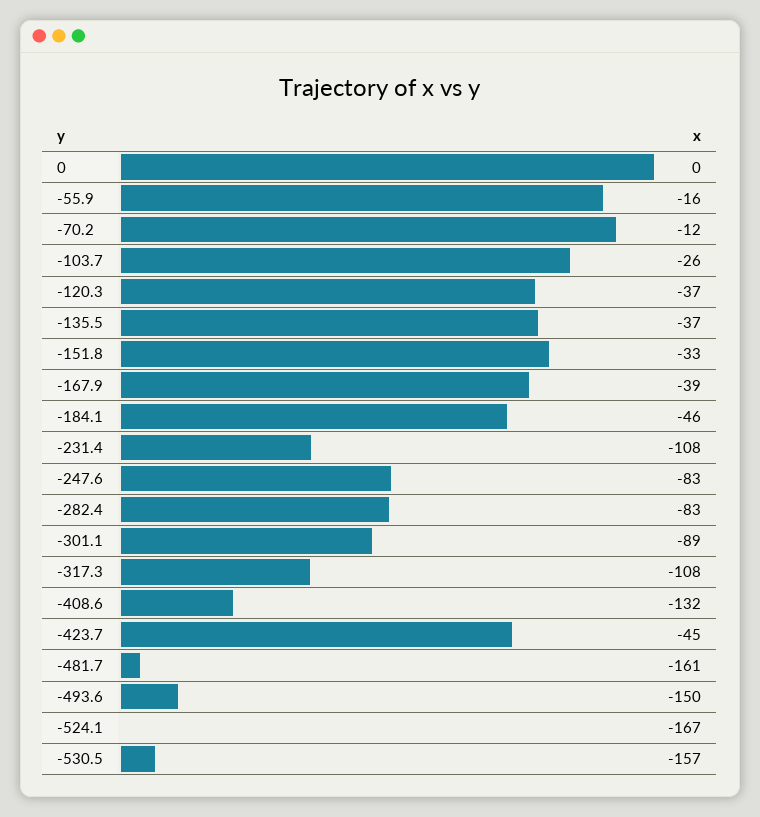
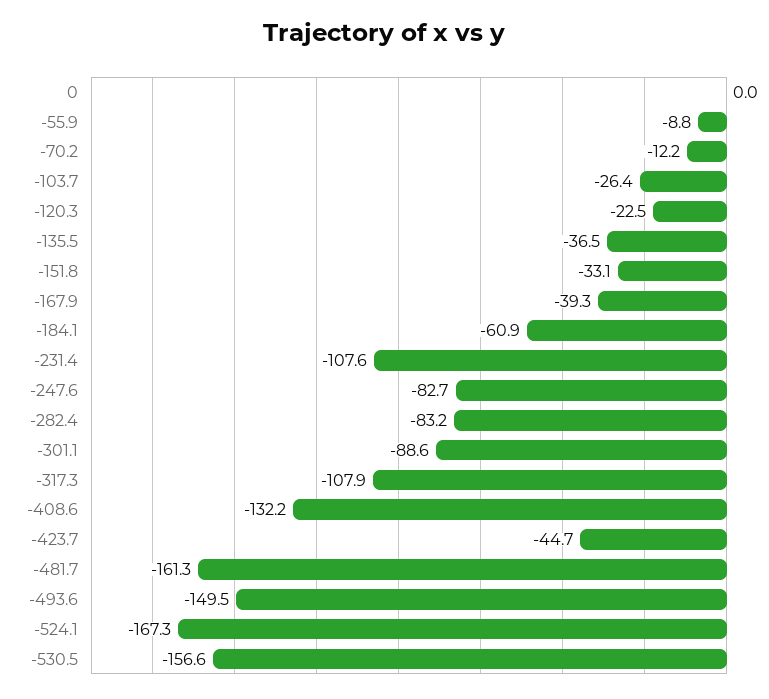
  {
    "0": 0,
-   "-55.9": -16,
+   "-55.9": -8.8,
    "-70.2": -12.2,
    "-103.7": -26.4,
-   "-120.3": -37,
+   "-120.3": -22.5,
    "-135.5": -36.5,
    "-151.8": -33.1,
    "-167.9": -39.3,
-   "-184.1": -46,
+   "-184.1": -60.9,
    "-231.4": -107.6,
    "-247.6": -82.7,
    "-282.4": -83.2,
    "-301.1": -88.6,
    "-317.3": -107.9,
    "-408.6": -132.2,
    "-423.7": -44.7,
    "-481.7": -161.3,
    "-493.6": -149.5,
    "-524.1": -167.3,
    "-530.5": -156.6
  }

